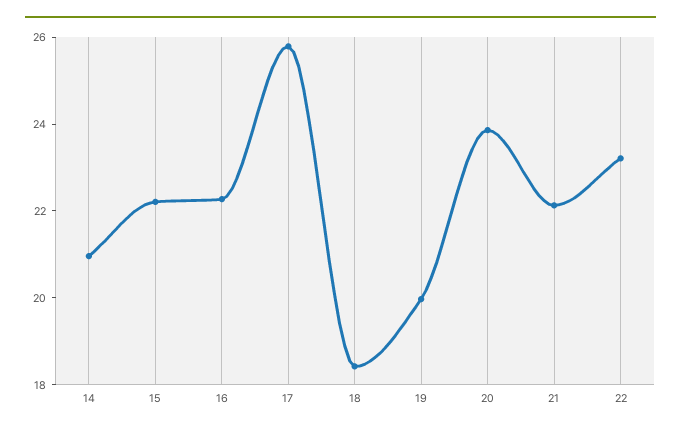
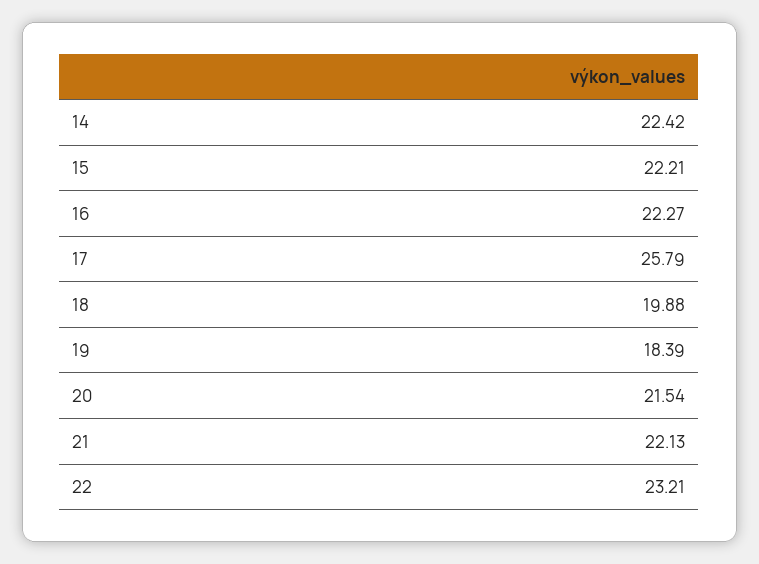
  {
-   "14": 21,
+   "14": 22.42,
    "15": 22.21,
    "16": 22.27,
    "17": 25.79,
-   "18": 18.5,
+   "18": 19.88,
-   "19": 20,
+   "19": 18.39,
-   "20": 24,
+   "20": 21.54,
    "21": 22.13,
    "22": 23.21
  }

